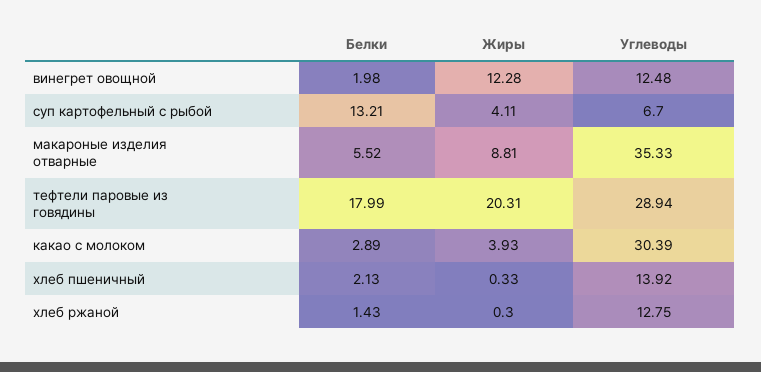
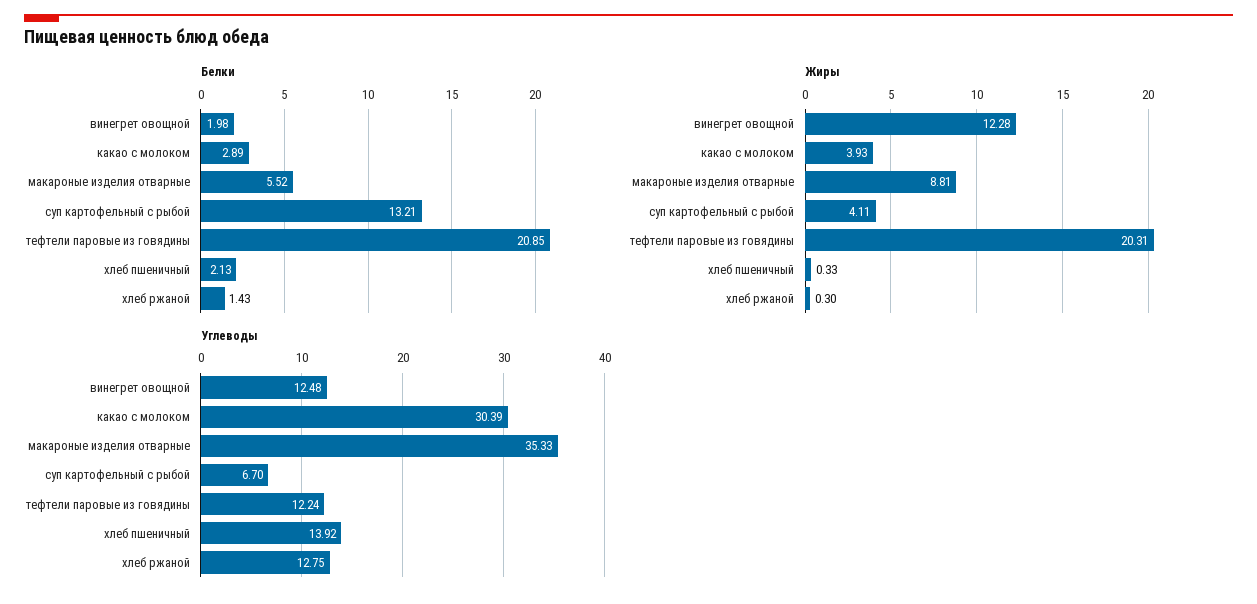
  {
    "Белки": {
      "винегрет овощной": 1.98,
      "суп картофельный с рыбой": 13.21,
      "макароные изделия отварные": 5.52,
-     "тефтели паровые из говядины": 17.99,
+     "тефтели паровые из говядины": 20.85,
      "какао с молоком": 2.89,
      "хлеб пшеничный": 2.13,
      "хлеб ржаной": 1.43
    },
    "Жиры": {
      "винегрет овощной": 12.28,
      "суп картофельный с рыбой": 4.11,
      "макароные изделия отварные": 8.81,
      "тефтели паровые из говядины": 20.31,
      "какао с молоком": 3.93,
      "хлеб пшеничный": 0.33,
      "хлеб ржаной": 0.3
    },
    "Углеводы": {
      "винегрет овощной": 12.48,
      "суп картофельный с рыбой": 6.7,
      "макароные изделия отварные": 35.33,
-     "тефтели паровые из говядины": 28.94,
+     "тефтели паровые из говядины": 12.24,
      "какао с молоком": 30.39,
      "хлеб пшеничный": 13.92,
      "хлеб ржаной": 12.75
    }
  }

